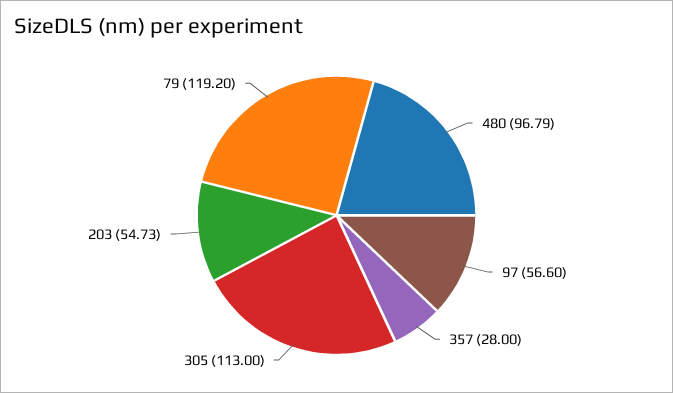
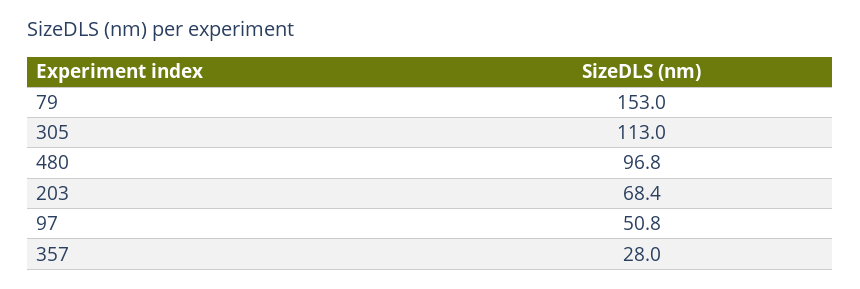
  {
    "480": 96.79,
-   "97": 56.6,
+   "97": 50.8,
    "357": 28,
    "305": 113,
-   "203": 54.73,
+   "203": 68.4,
-   "79": 119.2
+   "79": 153
  }

